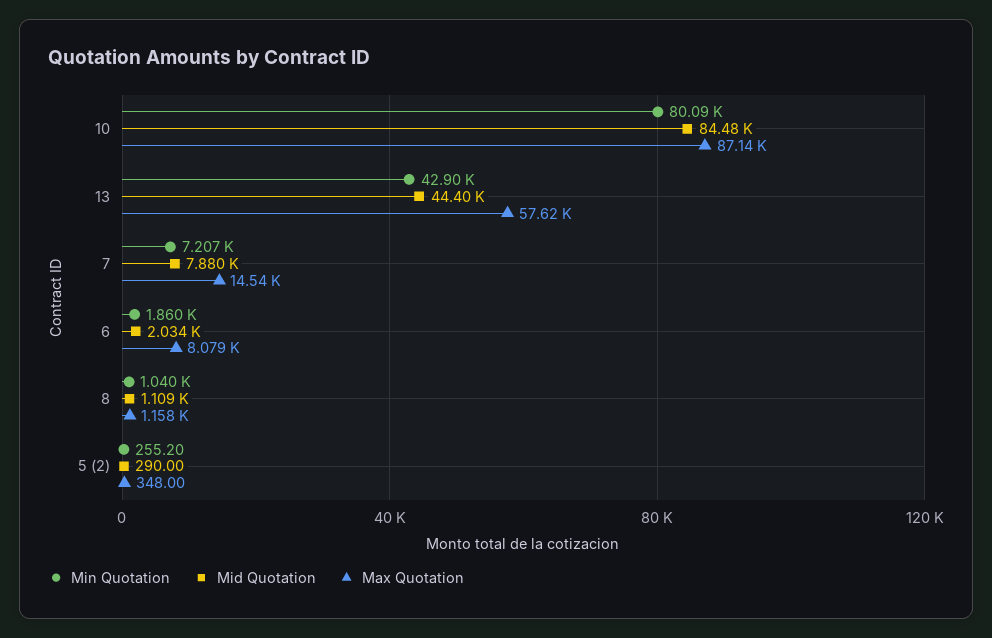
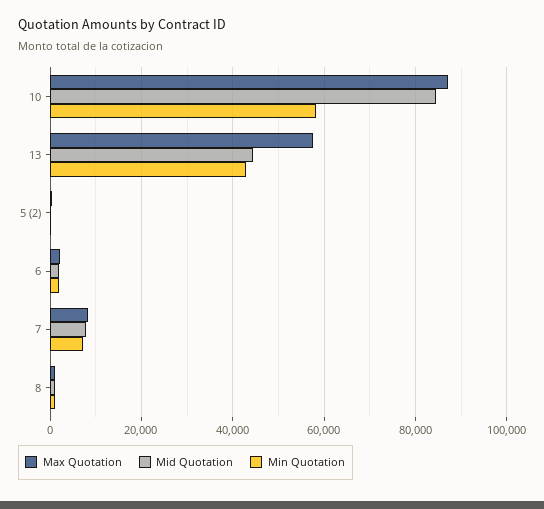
  {
    "Min Quotation": {
-     "10": 80090,
+     "10": 58000,
      "13": 42900,
      "7": 7207,
      "6": 1860,
      "8": 1040,
      "5 (2)": 255.2
    },
    "Mid Quotation": {
      "10": 84480,
      "13": 44400,
      "7": 7880,
      "6": 2034,
      "8": 1109,
      "5 (2)": 290
    },
    "Max Quotation": {
      "10": 87140,
      "13": 57620,
-     "7": 14540,
+     "7": 8000,
-     "6": 8079,
+     "6": 2000,
      "8": 1158,
      "5 (2)": 348
    }
  }

